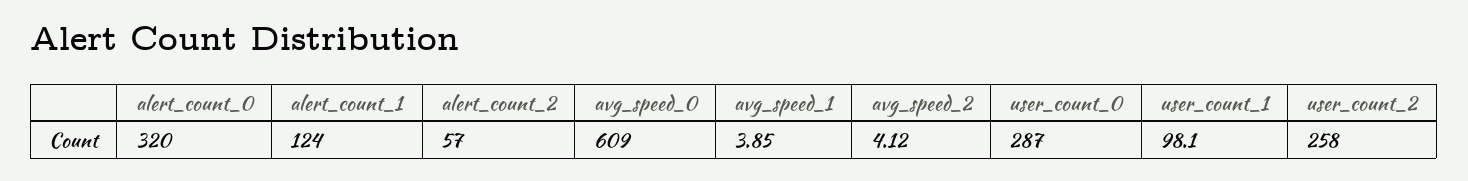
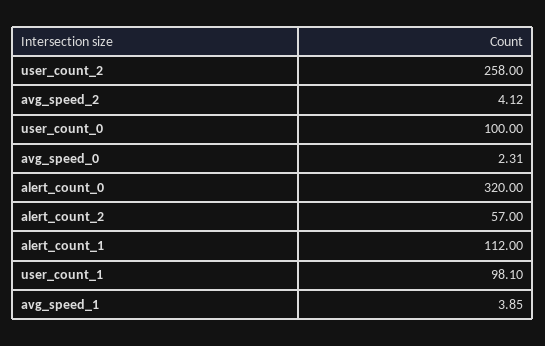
  {
    "alert_count_0": 320,
-   "alert_count_1": 124,
+   "alert_count_1": 112,
    "alert_count_2": 57,
-   "avg_speed_0": 609,
+   "avg_speed_0": 2.31,
    "avg_speed_1": 3.85,
    "avg_speed_2": 4.12,
-   "user_count_0": 287,
+   "user_count_0": 100,
    "user_count_1": 98.1,
    "user_count_2": 258
  }

